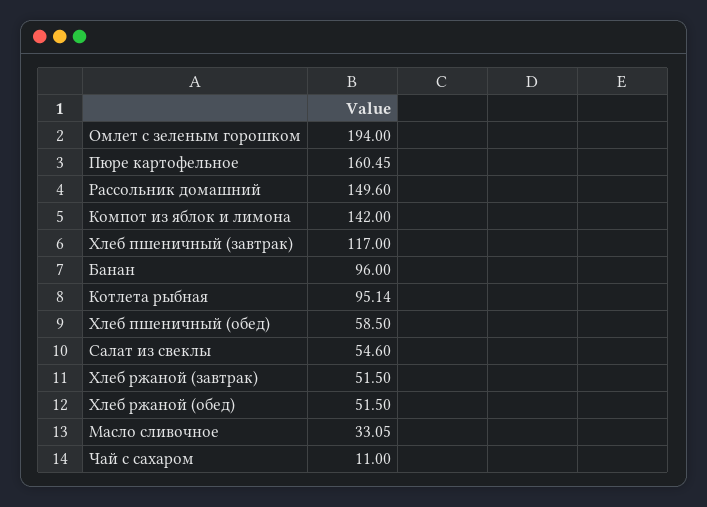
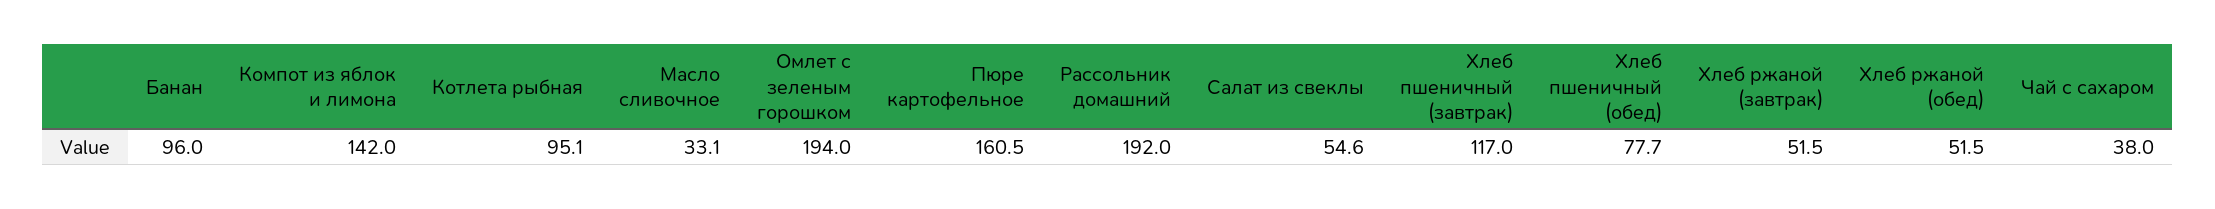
  {
    "Омлет с зеленым горошком": 194,
    "Пюре картофельное": 160.45,
-   "Рассольник домашний": 149.6,
+   "Рассольник домашний": 192,
    "Компот из яблок и лимона": 142,
    "Хлеб пшеничный (завтрак)": 117,
    "Банан": 96,
    "Котлета рыбная": 95.14,
-   "Хлеб пшеничный (обед)": 58.5,
+   "Хлеб пшеничный (обед)": 77.7,
    "Салат из свеклы": 54.6,
    "Хлеб ржаной (завтрак)": 51.5,
    "Хлеб ржаной (обед)": 51.5,
    "Масло сливочное": 33.05,
-   "Чай с сахаром": 11
+   "Чай с сахаром": 38
  }

